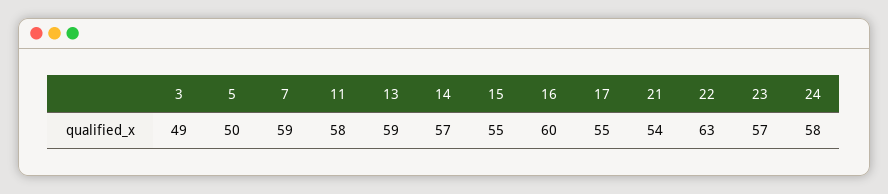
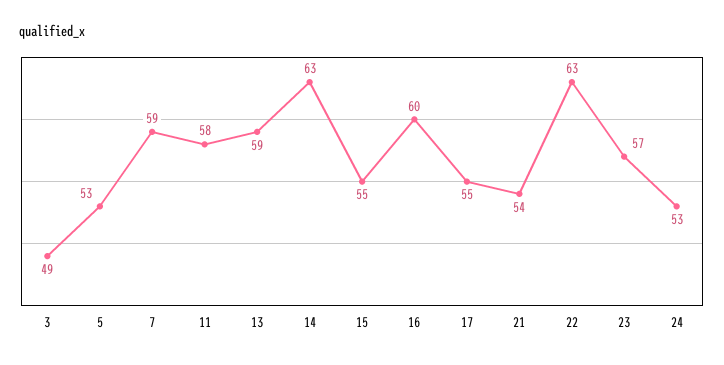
  {
    "3": 49,
-   "5": 50,
+   "5": 53,
    "7": 59,
    "11": 58,
    "13": 59,
-   "14": 57,
+   "14": 63,
    "15": 55,
    "16": 60,
    "17": 55,
    "21": 54,
    "22": 63,
    "23": 57,
-   "24": 58
+   "24": 53
  }

